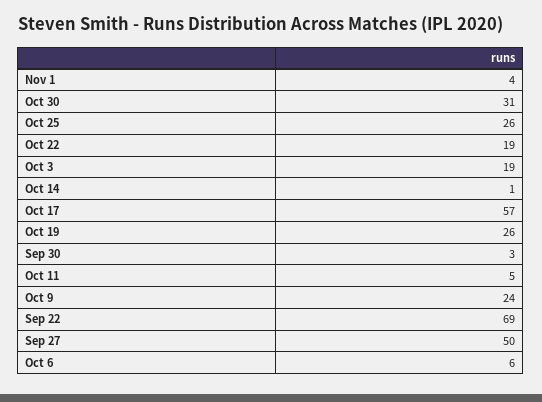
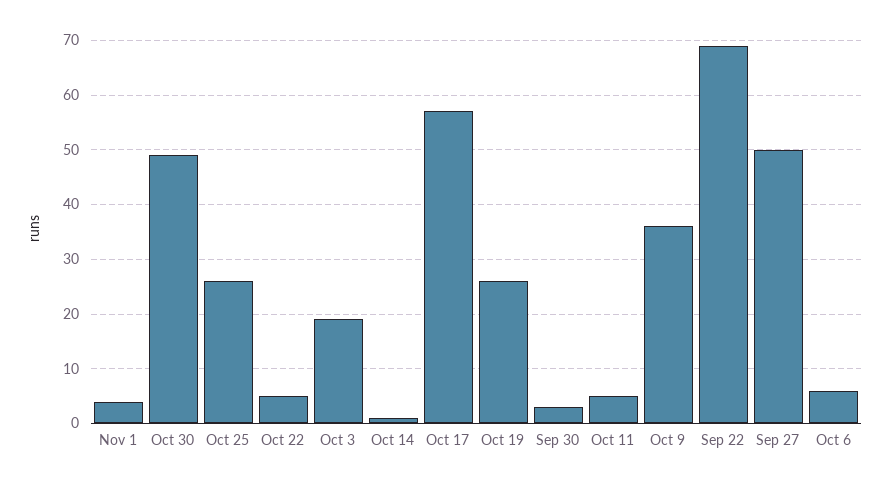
  {
    "Nov 1": 4,
-   "Oct 30": 31,
+   "Oct 30": 50,
    "Oct 25": 26,
-   "Oct 22": 19,
+   "Oct 22": 5,
    "Oct 3": 19,
    "Oct 14": 1,
    "Oct 17": 57,
    "Oct 19": 26,
    "Sep 30": 3,
    "Oct 11": 5,
-   "Oct 9": 24,
+   "Oct 9": 35,
    "Sep 22": 69,
    "Sep 27": 50,
    "Oct 6": 6
  }

